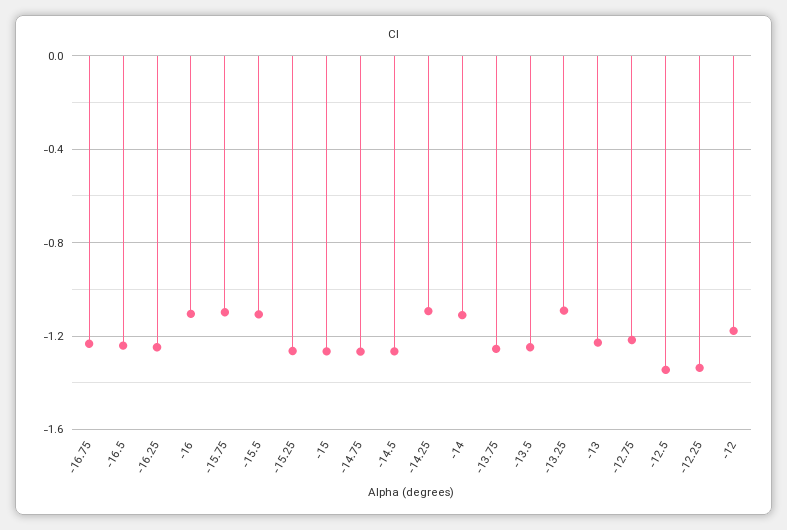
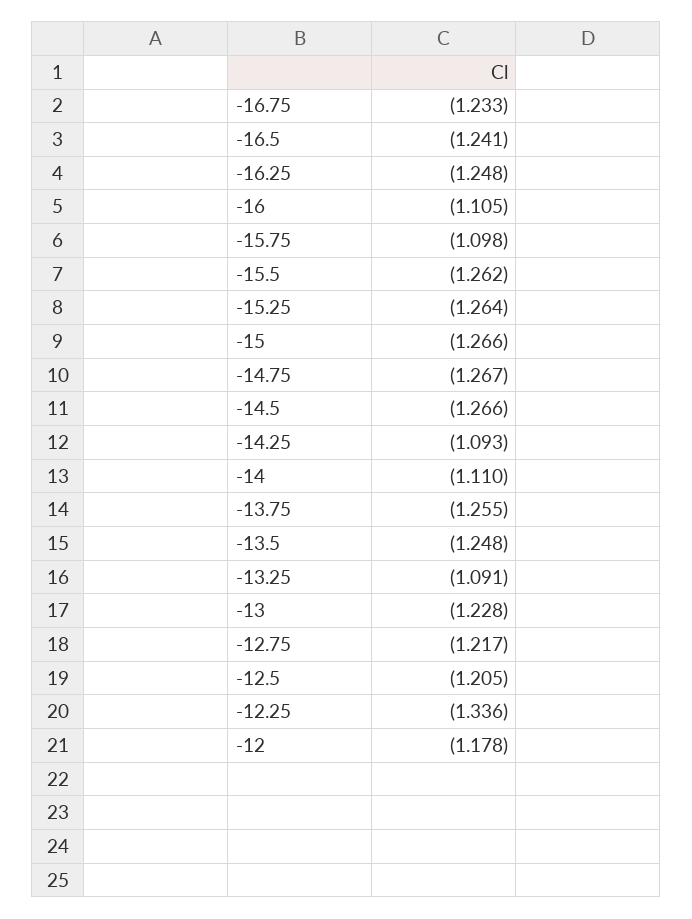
  {
    "-16.75": -1.233,
    "-16.5": -1.241,
    "-16.25": -1.248,
    "-16": -1.105,
    "-15.75": -1.098,
-   "-15.5": -1.1,
+   "-15.5": -1.262,
    "-15.25": -1.264,
    "-15": -1.266,
    "-14.75": -1.267,
    "-14.5": -1.266,
    "-14.25": -1.093,
    "-14": -1.11,
    "-13.75": -1.255,
    "-13.5": -1.248,
    "-13.25": -1.091,
    "-13": -1.228,
    "-12.75": -1.217,
-   "-12.5": -1.35,
+   "-12.5": -1.205,
    "-12.25": -1.336,
    "-12": -1.178
  }

